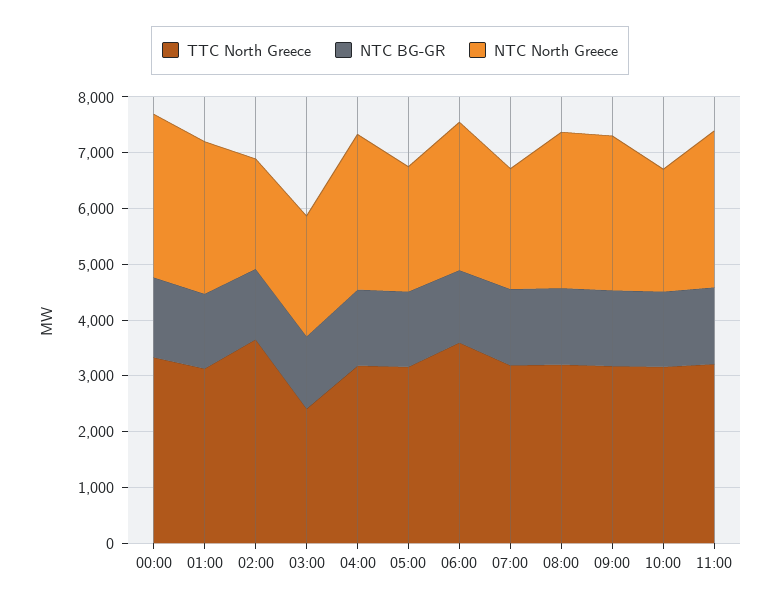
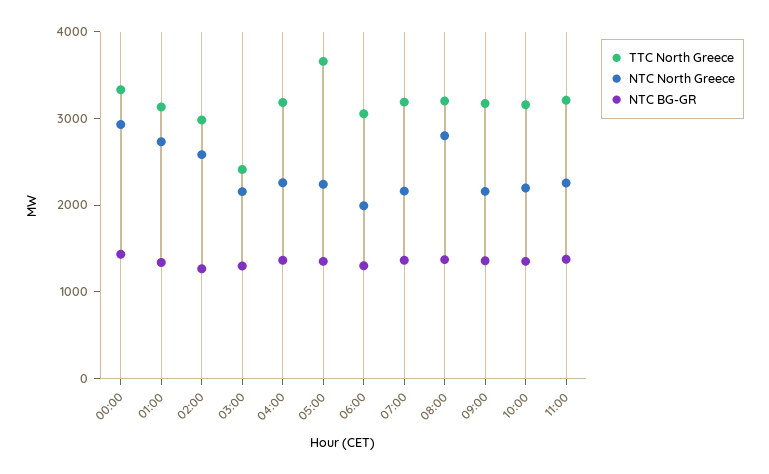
  {
    "TTC North Greece": {
      "00:00": 3400,
      "01:00": 3200,
-     "02:00": 3600,
+     "02:00": 3000,
      "03:00": 2400,
      "04:00": 3200,
-     "05:00": 3200,
+     "05:00": 3600,
-     "06:00": 3600,
+     "06:00": 3000,
      "07:00": 3200,
      "08:00": 3200,
      "09:00": 3200,
      "10:00": 3200,
      "11:00": 3200
    },
    "NTC BG-GR": {
      "00:00": 1400,
      "01:00": 1400,
      "02:00": 1200,
      "03:00": 1200,
      "04:00": 1400,
      "05:00": 1400,
      "06:00": 1400,
      "07:00": 1400,
      "08:00": 1400,
      "09:00": 1400,
      "10:00": 1400,
      "11:00": 1400
    },
    "NTC North Greece": {
      "00:00": 3000,
      "01:00": 2800,
-     "02:00": 2000,
+     "02:00": 2600,
      "03:00": 2200,
-     "04:00": 2800,
+     "04:00": 2200,
      "05:00": 2200,
-     "06:00": 2600,
+     "06:00": 2000,
      "07:00": 2200,
      "08:00": 2800,
-     "09:00": 2800,
+     "09:00": 2200,
      "10:00": 2200,
-     "11:00": 2800
+     "11:00": 2200
    }
  }

